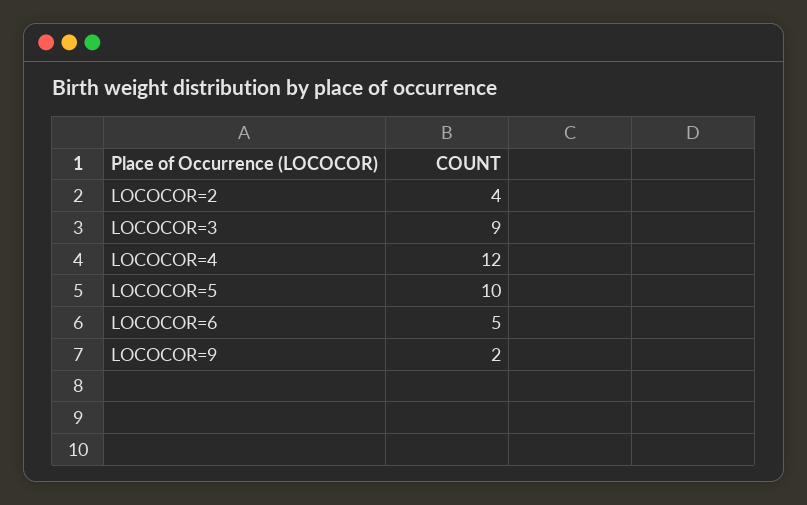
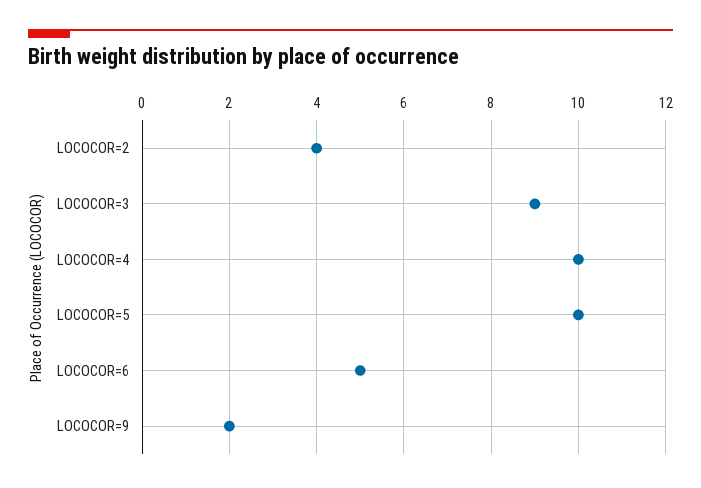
  {
    "LOCOCOR=2": 4,
    "LOCOCOR=3": 9,
-   "LOCOCOR=4": 12,
+   "LOCOCOR=4": 10,
    "LOCOCOR=5": 10,
    "LOCOCOR=6": 5,
    "LOCOCOR=9": 2
  }

